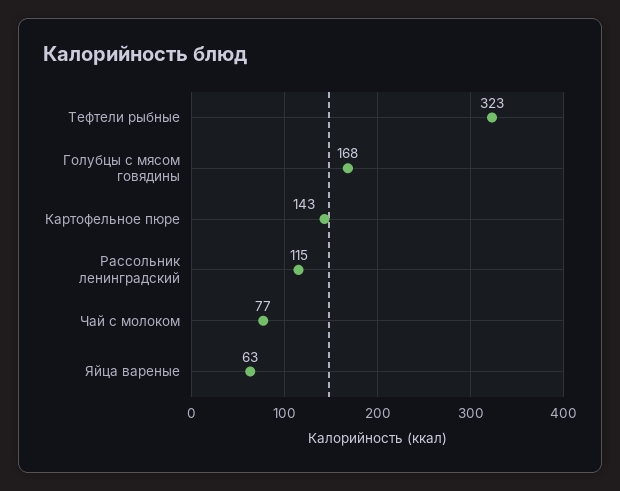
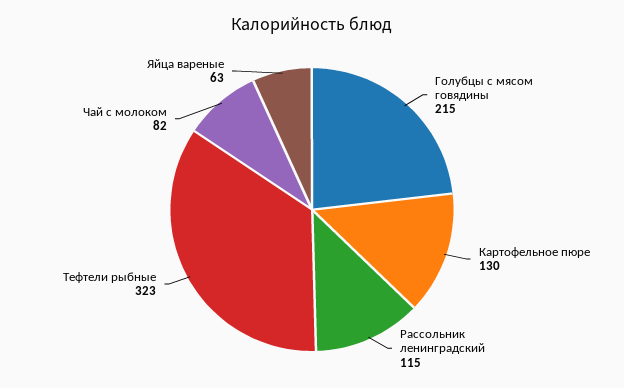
  {
    "Тефтели рыбные": 323,
-   "Голубцы с мясом говядины": 168,
+   "Голубцы с мясом говядины": 215,
-   "Картофельное пюре": 143,
+   "Картофельное пюре": 130,
    "Рассольник ленинградский": 115,
-   "Чай с молоком": 77,
+   "Чай с молоком": 82,
    "Яйца вареные": 63
  }

